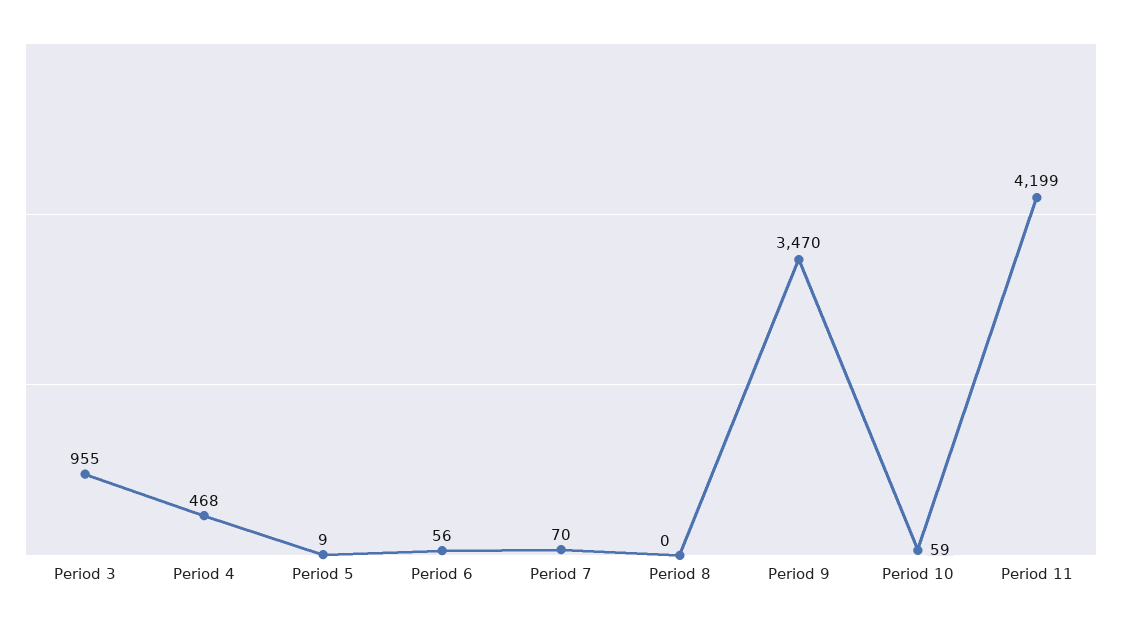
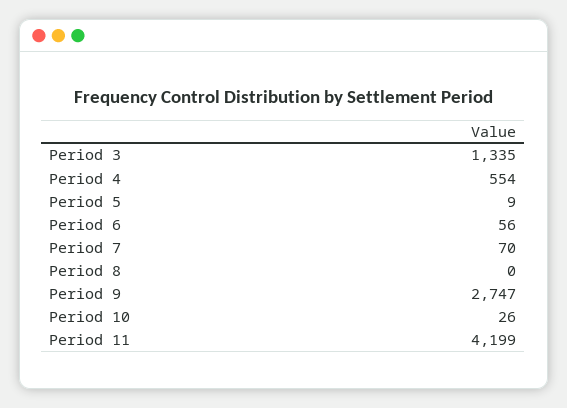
  {
-   "Period 3": 955,
+   "Period 3": 1335,
-   "Period 4": 468,
+   "Period 4": 554,
    "Period 5": 9,
    "Period 6": 56,
    "Period 7": 70,
    "Period 8": 0,
-   "Period 9": 3470,
+   "Period 9": 2747,
-   "Period 10": 59,
+   "Period 10": 26,
    "Period 11": 4199
  }

